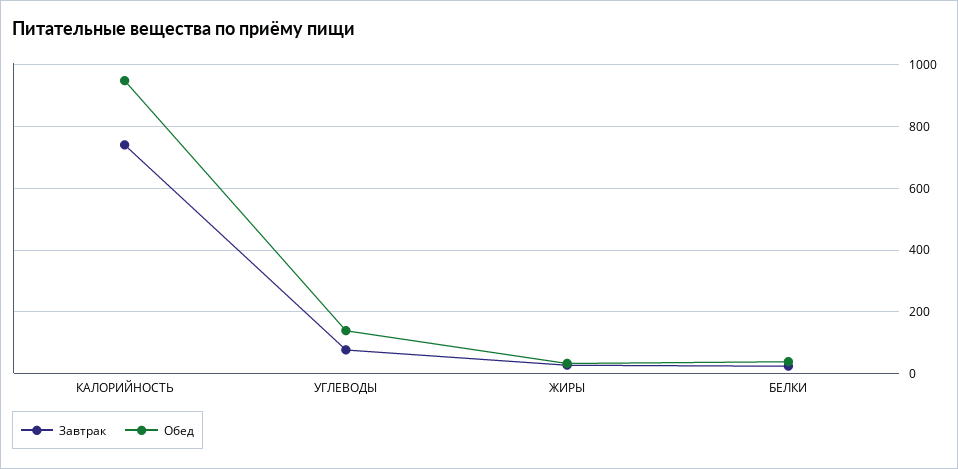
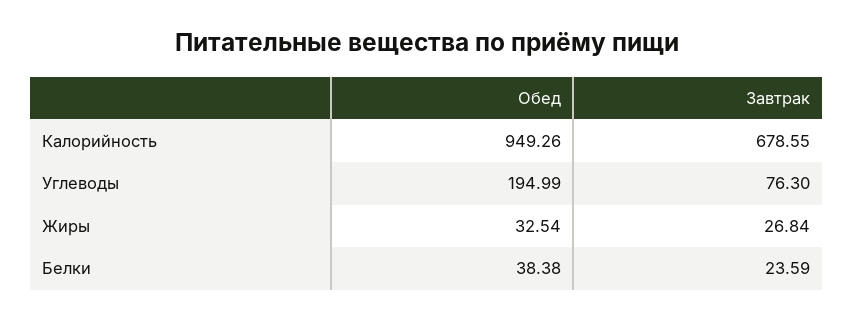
  {
    "Завтрак": {
-     "КАЛОРИЙНОСТЬ": 740,
+     "КАЛОРИЙНОСТЬ": 678.55,
      "УГЛЕВОДЫ": 76.3,
      "ЖИРЫ": 26.84,
      "БЕЛКИ": 23.59
    },
    "Обед": {
      "КАЛОРИЙНОСТЬ": 949.26,
-     "УГЛЕВОДЫ": 140,
+     "УГЛЕВОДЫ": 194.99,
      "ЖИРЫ": 32.54,
      "БЕЛКИ": 38.38
    }
  }

